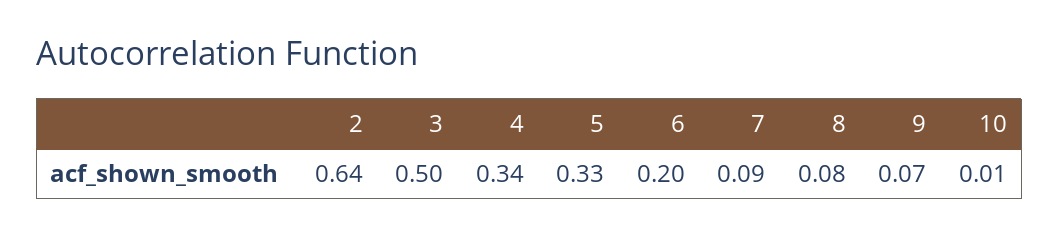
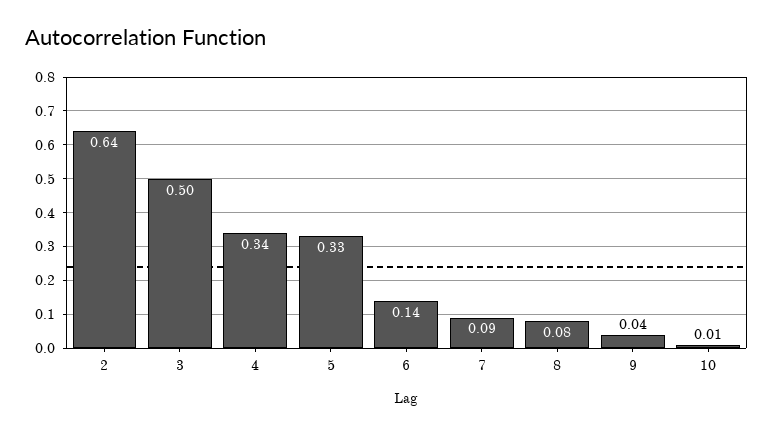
  {
    "2": 0.64,
    "3": 0.5,
    "4": 0.34,
    "5": 0.33,
-   "6": 0.2,
+   "6": 0.14,
    "7": 0.09,
    "8": 0.08,
-   "9": 0.07,
+   "9": 0.04,
    "10": 0.01
  }

